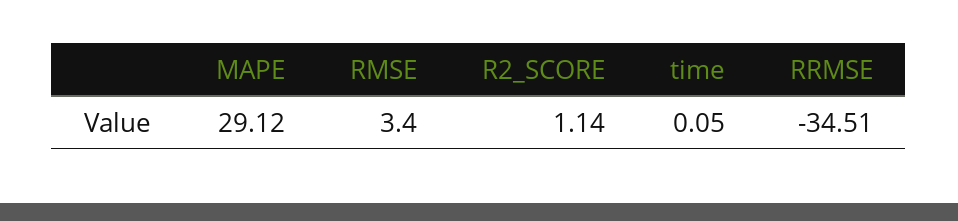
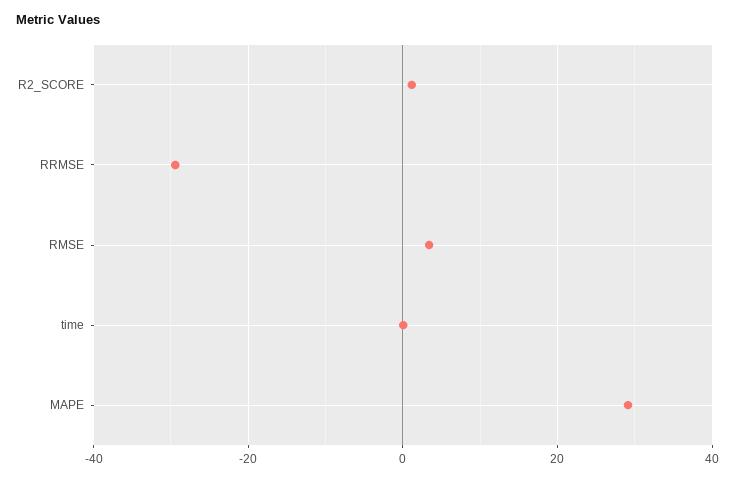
  {
    "MAPE": 29.12,
    "RMSE": 3.4,
    "R2_SCORE": 1.14,
    "time": 0.05,
-   "RRMSE": -34.51
+   "RRMSE": -30
  }

